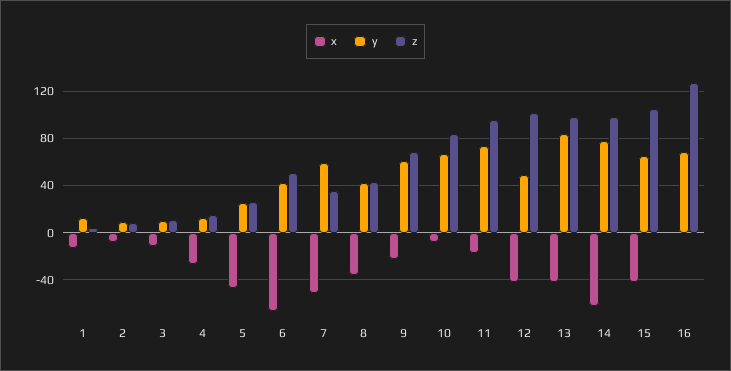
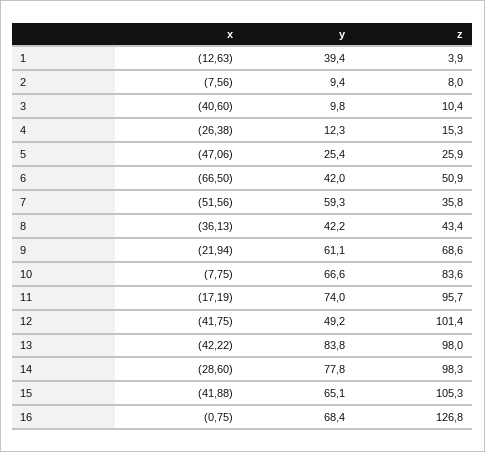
  {
    "x": {
      "1": -12.63,
      "2": -7.56,
-     "3": -10,
+     "3": -40.6,
      "4": -26.38,
      "5": -47.06,
      "6": -66.5,
      "7": -51.56,
      "8": -36.13,
      "9": -21.94,
      "10": -7.75,
      "11": -17.19,
      "12": -41.75,
      "13": -42.22,
-     "14": -60,
+     "14": -28.6,
      "15": -41.88,
      "16": -0.75
    },
    "y": {
-     "1": 10,
+     "1": 39.4,
      "2": 9.4,
      "3": 9.8,
      "4": 12.3,
      "5": 25.4,
      "6": 42,
      "7": 59.3,
      "8": 42.2,
      "9": 61.1,
      "10": 66.6,
      "11": 74,
      "12": 49.2,
      "13": 83.8,
      "14": 77.8,
      "15": 65.1,
      "16": 68.4
    },
    "z": {
      "1": 3.9,
      "2": 8,
      "3": 10.4,
      "4": 15.3,
      "5": 25.9,
      "6": 50.9,
      "7": 35.8,
      "8": 43.4,
      "9": 68.6,
      "10": 83.6,
      "11": 95.7,
      "12": 101.4,
      "13": 98,
      "14": 98.3,
      "15": 105.3,
      "16": 126.8
    }
  }

